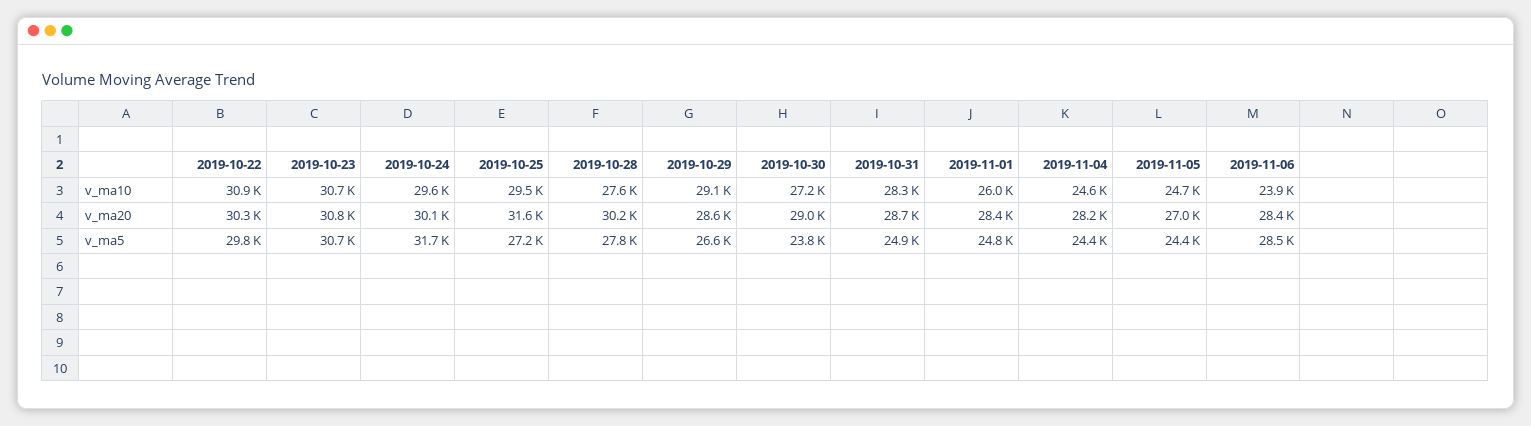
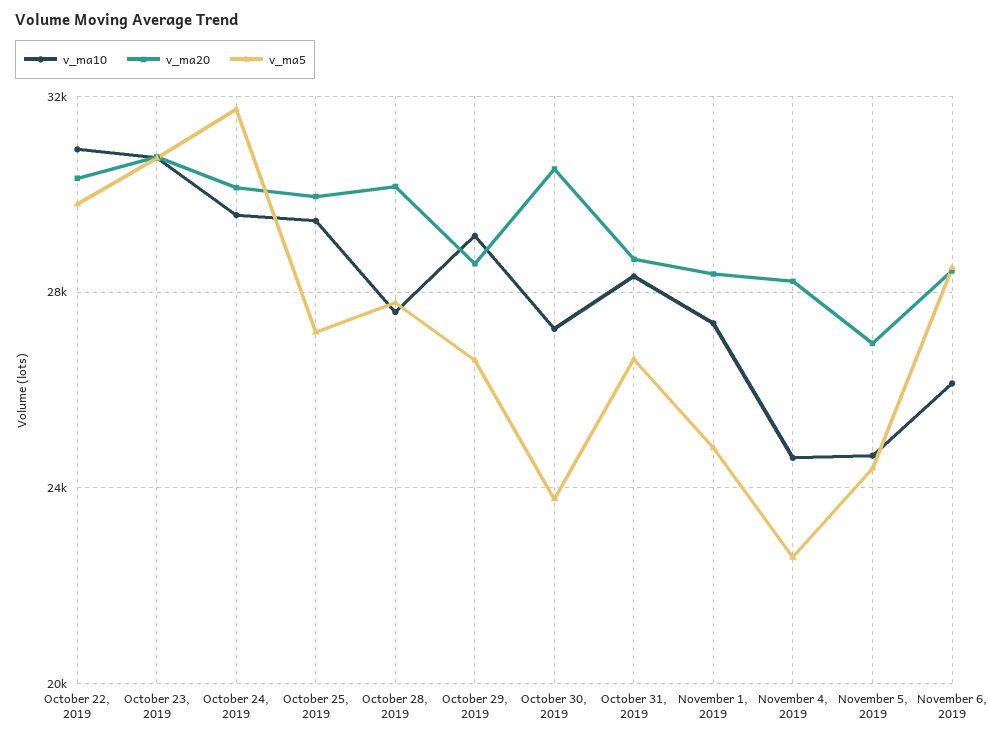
  {
    "v_ma10": {
      "2019-10-22": 30900,
      "2019-10-23": 30700,
      "2019-10-24": 29600,
      "2019-10-25": 29500,
      "2019-10-28": 27600,
      "2019-10-29": 29100,
      "2019-10-30": 27200,
      "2019-10-31": 28300,
-     "2019-11-01": 26000,
+     "2019-11-01": 27500,
      "2019-11-04": 24600,
      "2019-11-05": 24700,
-     "2019-11-06": 23900
+     "2019-11-06": 26000
    },
    "v_ma20": {
      "2019-10-22": 30300,
      "2019-10-23": 30800,
      "2019-10-24": 30100,
-     "2019-10-25": 31600,
+     "2019-10-25": 30000,
      "2019-10-28": 30200,
      "2019-10-29": 28600,
-     "2019-10-30": 29000,
+     "2019-10-30": 30500,
      "2019-10-31": 28700,
      "2019-11-01": 28400,
      "2019-11-04": 28200,
      "2019-11-05": 27000,
      "2019-11-06": 28400
    },
    "v_ma5": {
      "2019-10-22": 29800,
      "2019-10-23": 30700,
      "2019-10-24": 31700,
      "2019-10-25": 27200,
      "2019-10-28": 27800,
      "2019-10-29": 26600,
      "2019-10-30": 23800,
-     "2019-10-31": 24900,
+     "2019-10-31": 26500,
      "2019-11-01": 24800,
-     "2019-11-04": 24400,
+     "2019-11-04": 22500,
      "2019-11-05": 24400,
      "2019-11-06": 28500
    }
  }

